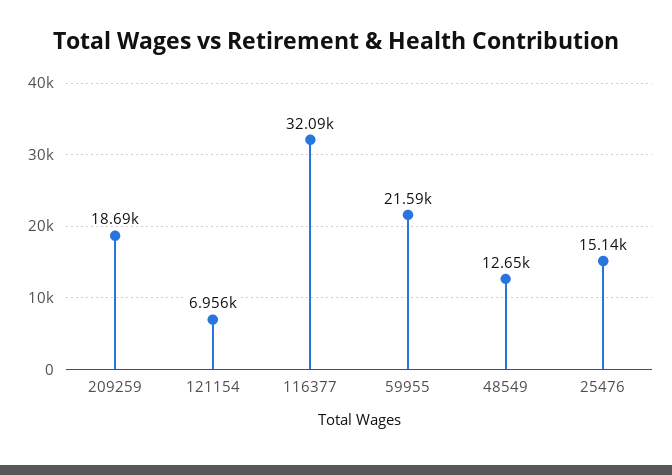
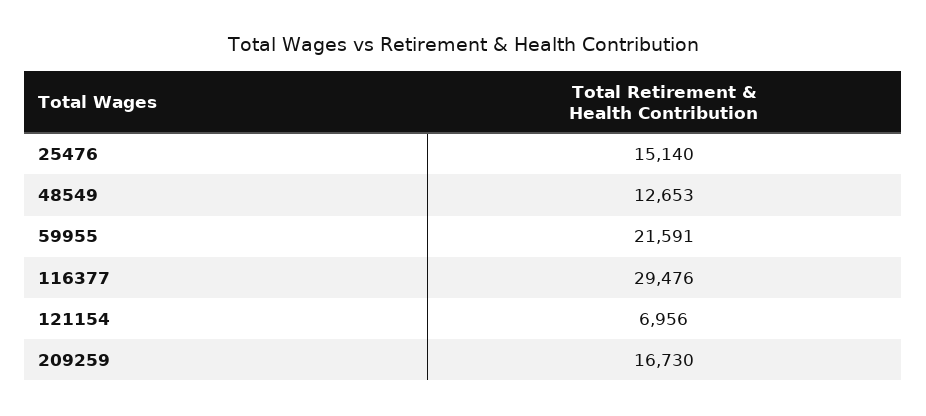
  {
-   "209259": 18690,
+   "209259": 16730,
    "121154": 6956,
-   "116377": 32090,
+   "116377": 29476,
    "59955": 21591,
    "48549": 12653,
    "25476": 15140
  }

